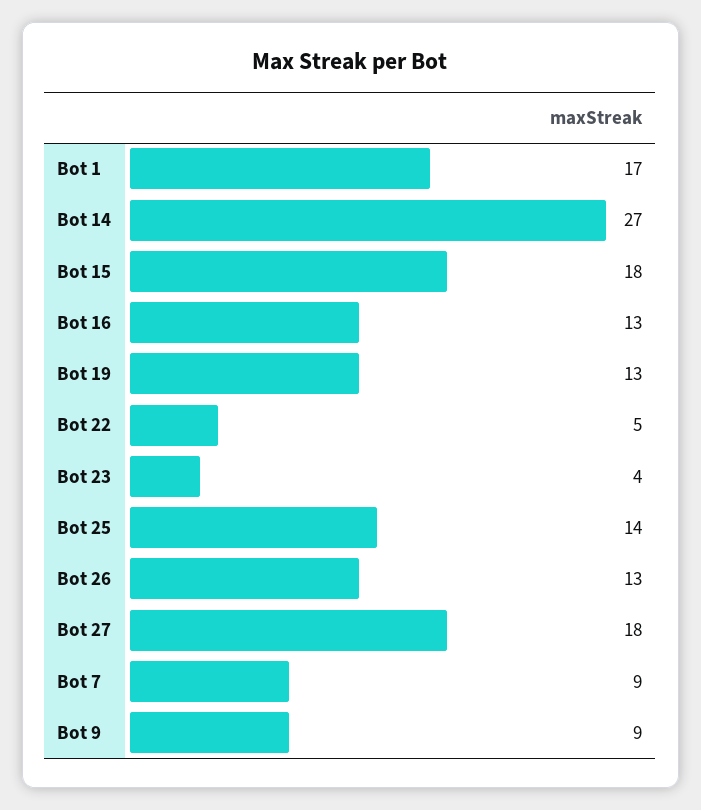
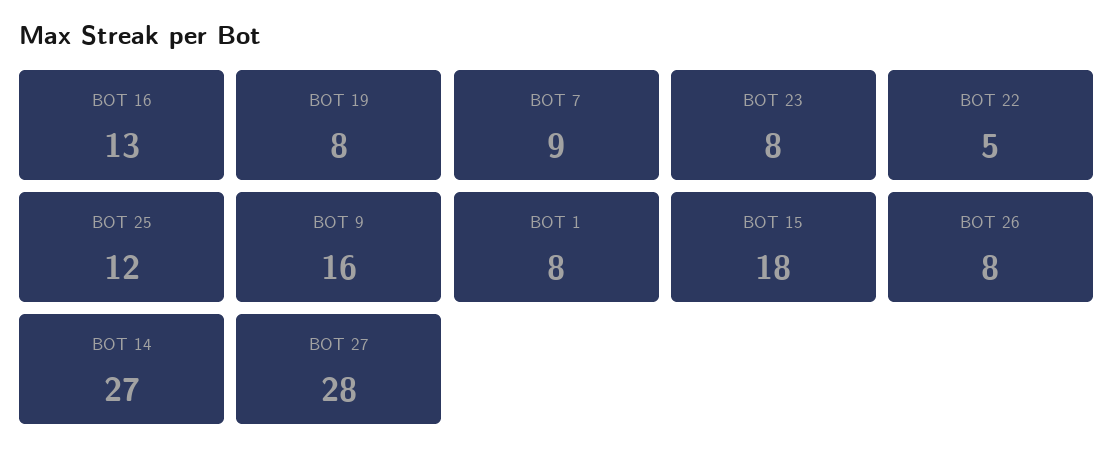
  {
-   "Bot 1": 17,
+   "Bot 1": 8,
    "Bot 14": 27,
    "Bot 15": 18,
    "Bot 16": 13,
-   "Bot 19": 13,
+   "Bot 19": 8,
    "Bot 22": 5,
-   "Bot 23": 4,
+   "Bot 23": 8,
-   "Bot 25": 14,
+   "Bot 25": 12,
-   "Bot 26": 13,
+   "Bot 26": 8,
-   "Bot 27": 18,
+   "Bot 27": 28,
    "Bot 7": 9,
-   "Bot 9": 9
+   "Bot 9": 16
  }

